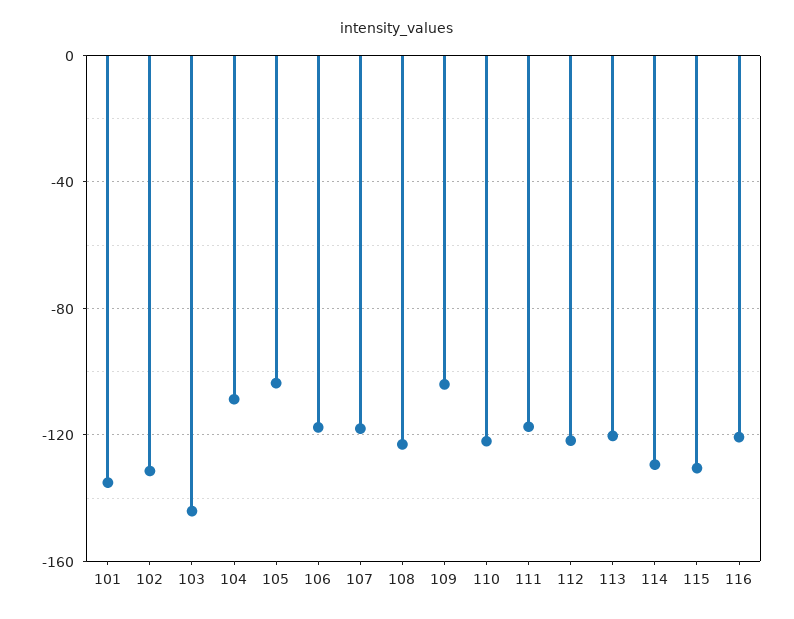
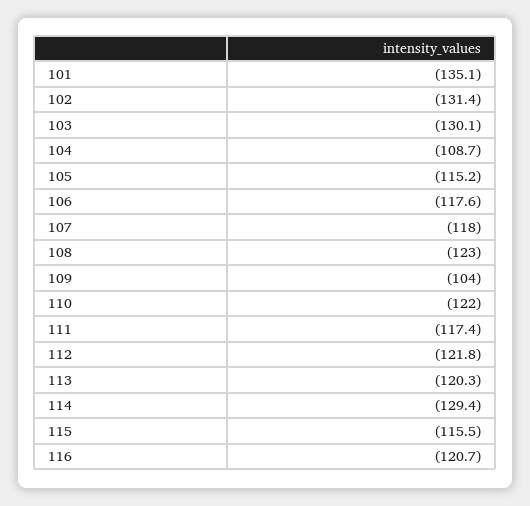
  {
    "101": -135.1,
    "102": -131.4,
-   "103": -145,
+   "103": -130.1,
    "104": -108.7,
-   "105": -105,
+   "105": -115.2,
    "106": -117.6,
    "107": -118,
    "108": -123,
    "109": -104,
    "110": -122,
    "111": -117.4,
    "112": -121.8,
    "113": -120.3,
    "114": -129.4,
-   "115": -130,
+   "115": -115.5,
    "116": -120.7
  }

